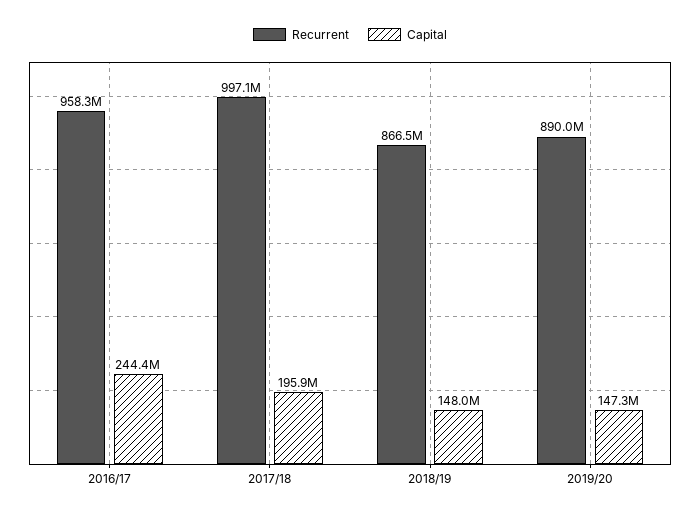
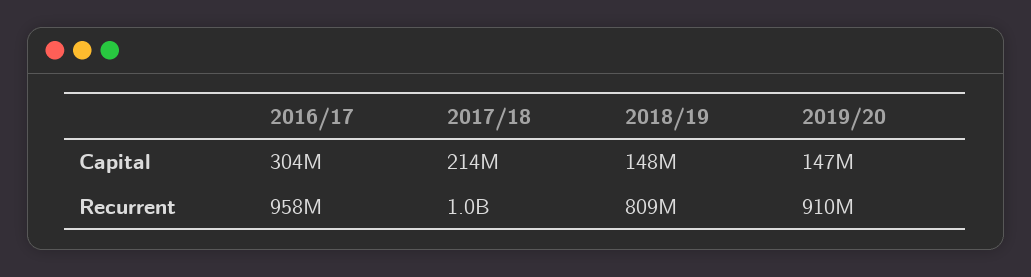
  {
    "Recurrent": {
      "2016/17": 958300000,
      "2017/18": 997100000,
-     "2018/19": 866500000,
+     "2018/19": 809000000,
-     "2019/20": 890000000
+     "2019/20": 910000000
    },
    "Capital": {
-     "2016/17": 244400000,
+     "2016/17": 304000000,
-     "2017/18": 195900000,
+     "2017/18": 214000000,
      "2018/19": 148000000,
      "2019/20": 147300000
    }
  }

